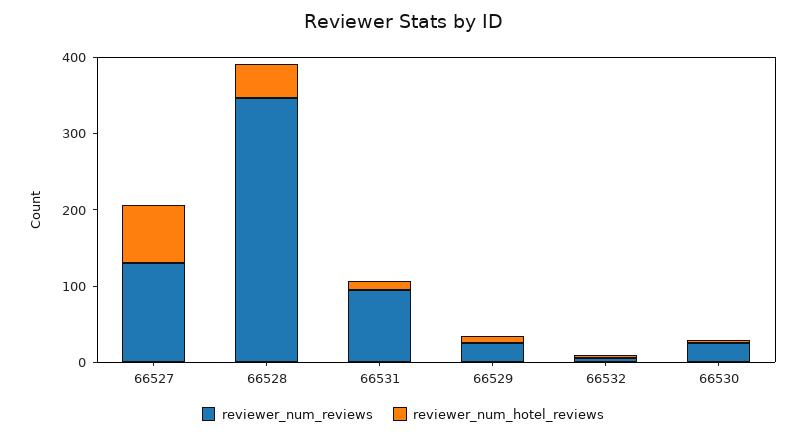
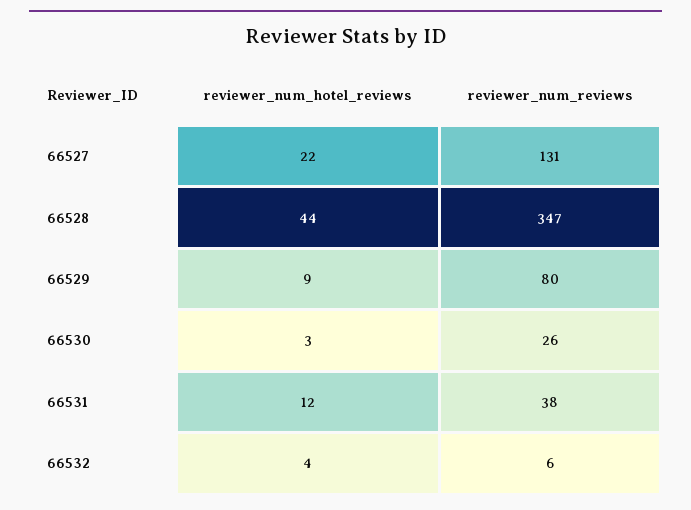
  {
    "reviewer_num_reviews": {
      "66527": 131,
      "66528": 347,
-     "66531": 100,
+     "66531": 38,
-     "66529": 20,
+     "66529": 80,
      "66532": 6,
      "66530": 26
    },
    "reviewer_num_hotel_reviews": {
-     "66527": 80,
+     "66527": 22,
      "66528": 44,
      "66531": 12,
      "66529": 9,
      "66532": 4,
      "66530": 3
    }
  }

